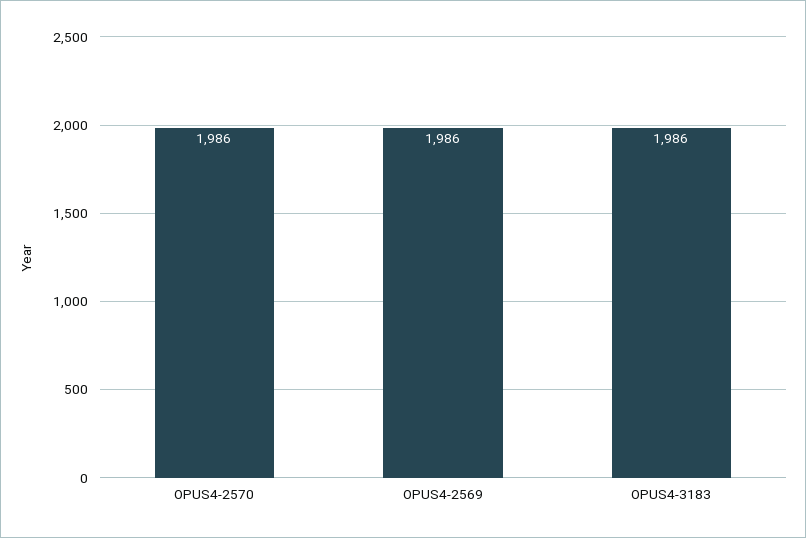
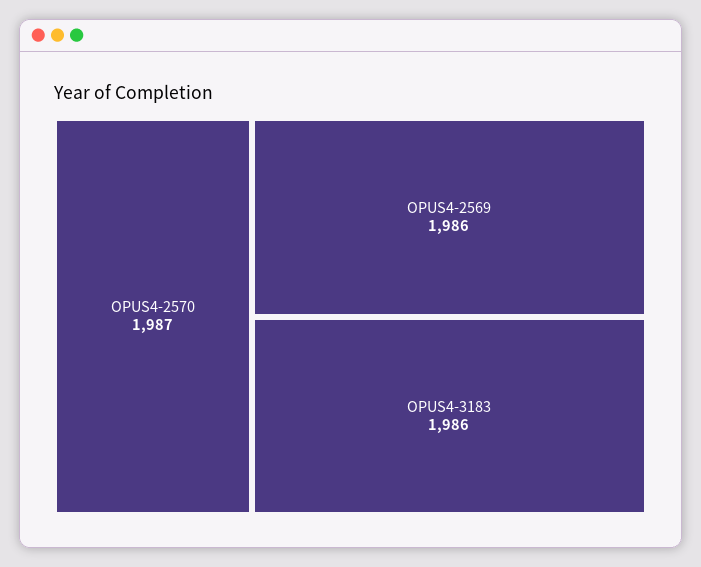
  {
-   "OPUS4-2570": 1986,
+   "OPUS4-2570": 1987,
    "OPUS4-2569": 1986,
    "OPUS4-3183": 1986
  }

